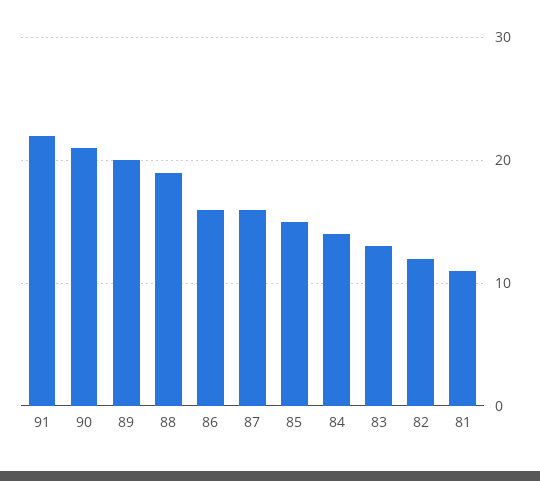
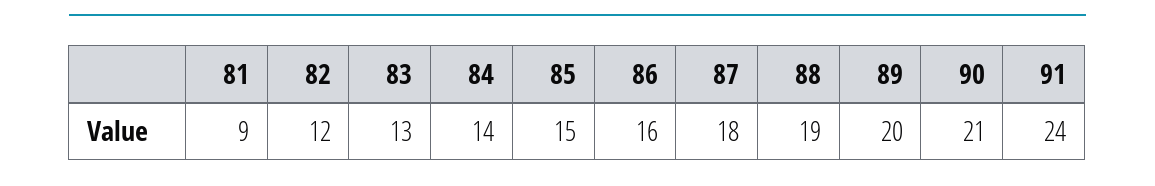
  {
-   "91": 22,
+   "91": 24,
    "90": 21,
    "89": 20,
    "88": 19,
    "86": 16,
-   "87": 16,
+   "87": 18,
    "85": 15,
    "84": 14,
    "83": 13,
    "82": 12,
-   "81": 11
+   "81": 9
  }

